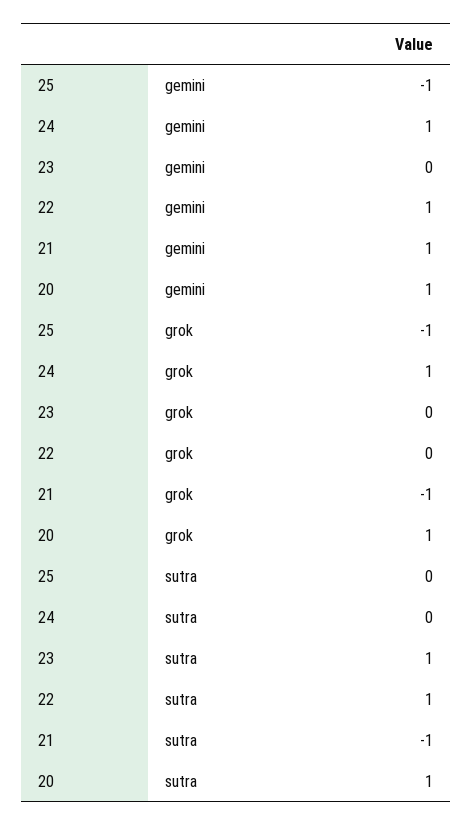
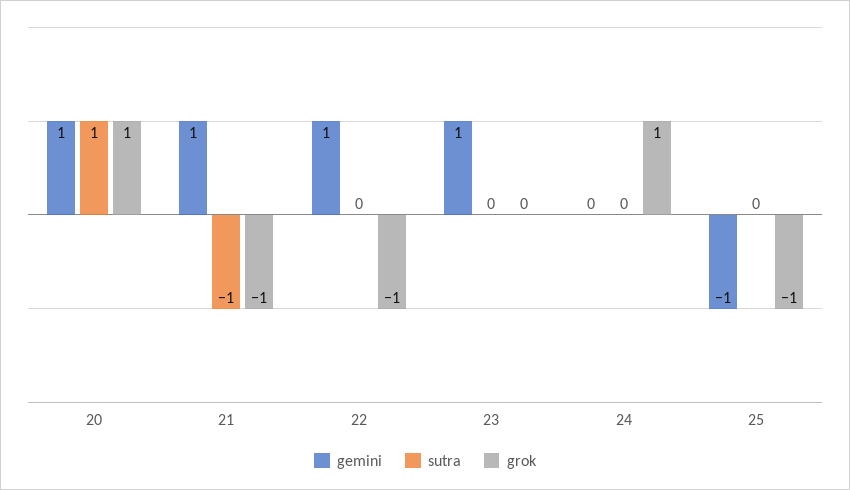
  {
    "gemini": {
      "25": -1,
-     "24": 1,
+     "24": 0,
-     "23": 0,
+     "23": 1,
      "22": 1,
      "21": 1,
      "20": 1
    },
    "grok": {
      "25": -1,
      "24": 1,
      "23": 0,
-     "22": 0,
+     "22": -1,
      "21": -1,
      "20": 1
    },
    "sutra": {
      "25": 0,
      "24": 0,
-     "23": 1,
+     "23": 0,
-     "22": 1,
+     "22": 0,
      "21": -1,
      "20": 1
    }
  }

